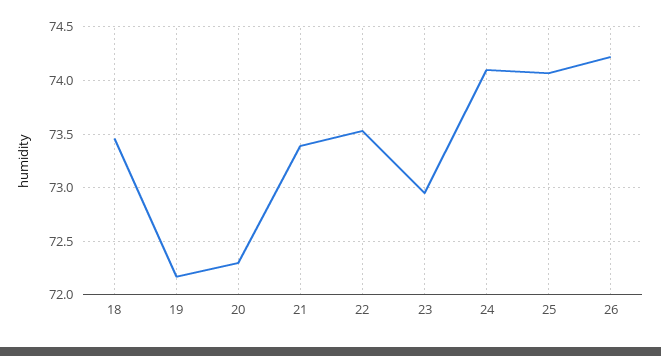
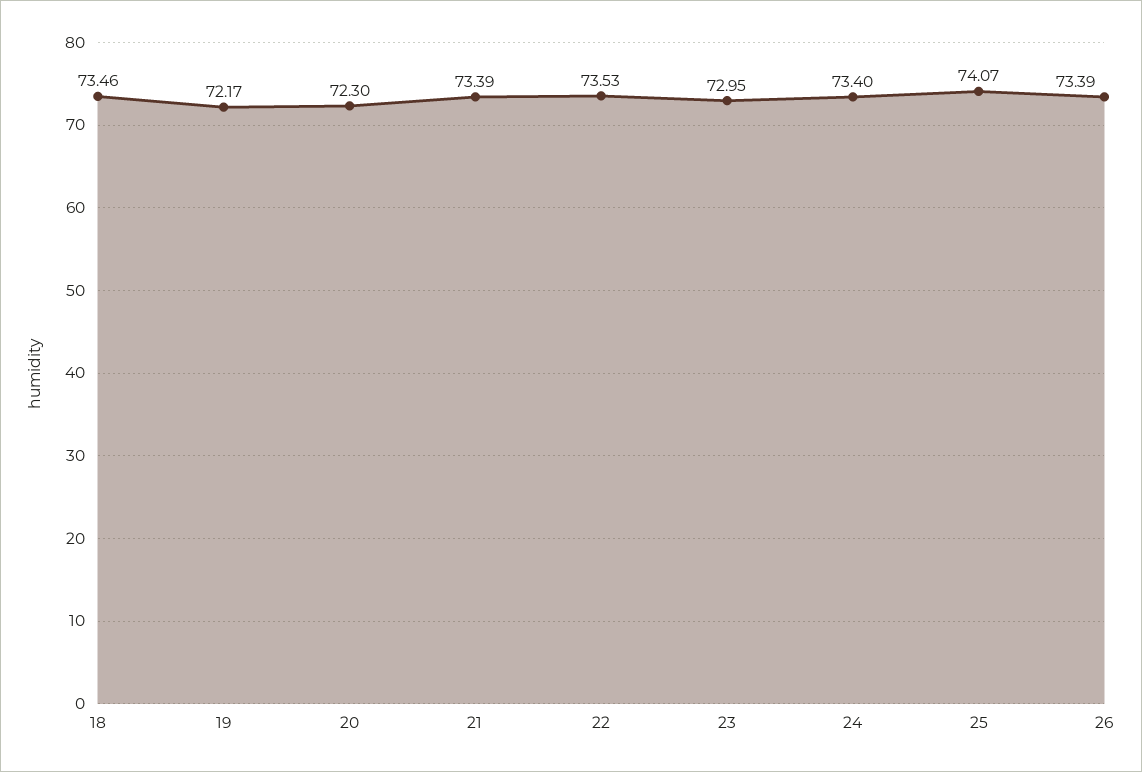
  {
    "18": 73.46,
    "19": 72.17,
    "20": 72.3,
    "21": 73.39,
    "22": 73.53,
    "23": 72.95,
-   "24": 74.1,
+   "24": 73.4,
    "25": 74.07,
-   "26": 74.2
+   "26": 73.39
  }

